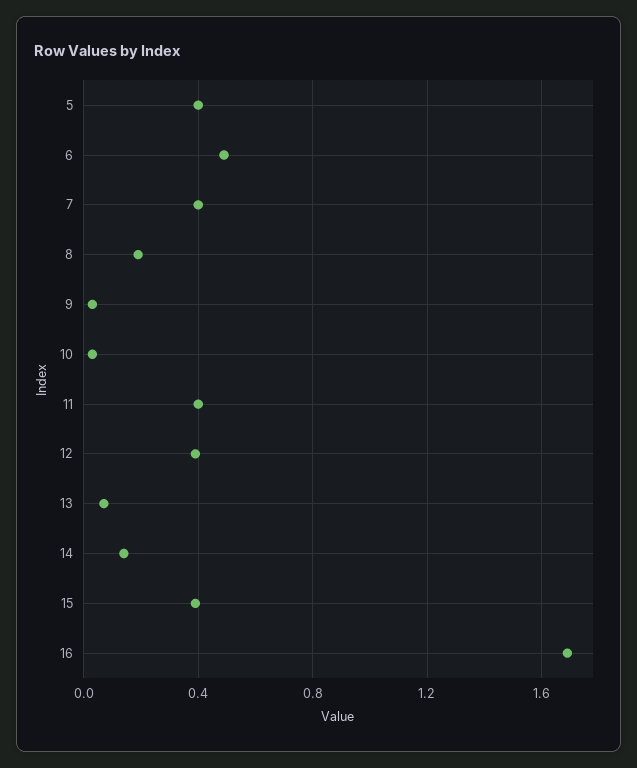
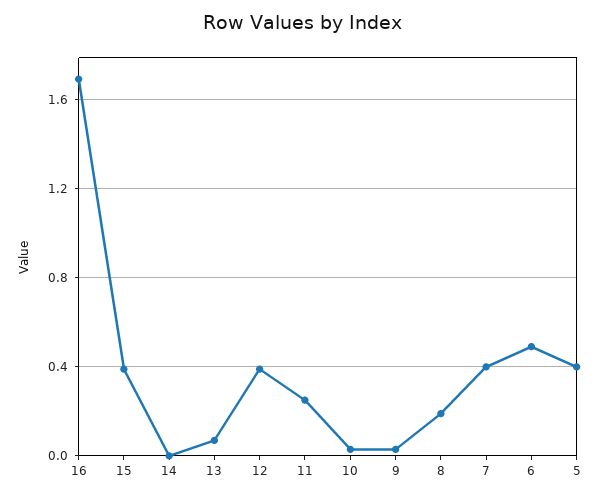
  {
    "5": 0.4,
    "6": 0.5,
    "7": 0.4,
    "8": 0.2,
    "9": 0.05,
    "10": 0.05,
-   "11": 0.4,
+   "11": 0.25,
    "12": 0.4,
    "13": 0.05,
-   "14": 0.15,
+   "14": 0,
    "15": 0.4,
    "16": 1.7
  }

